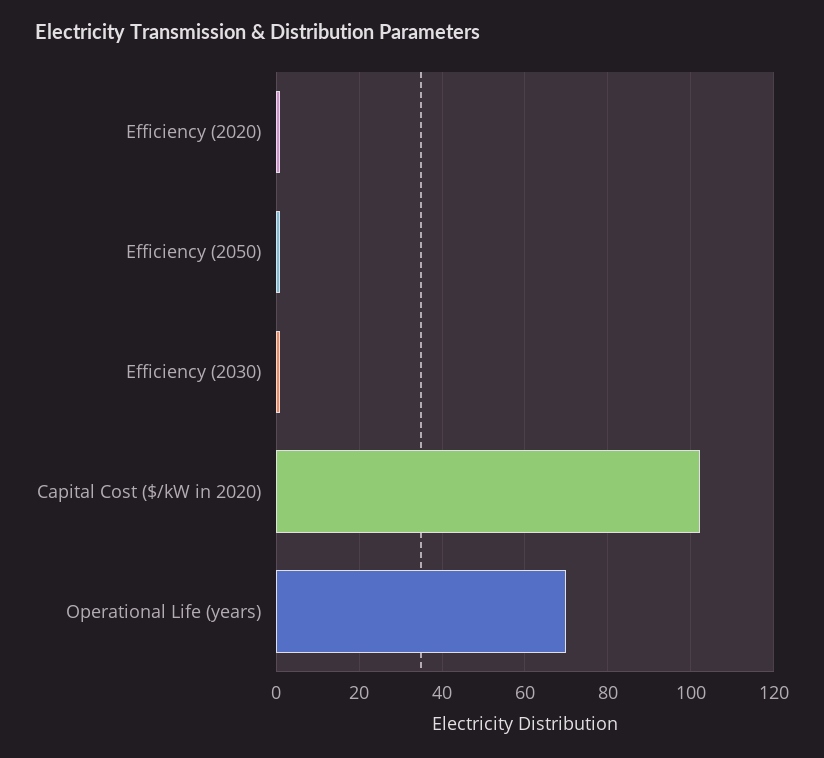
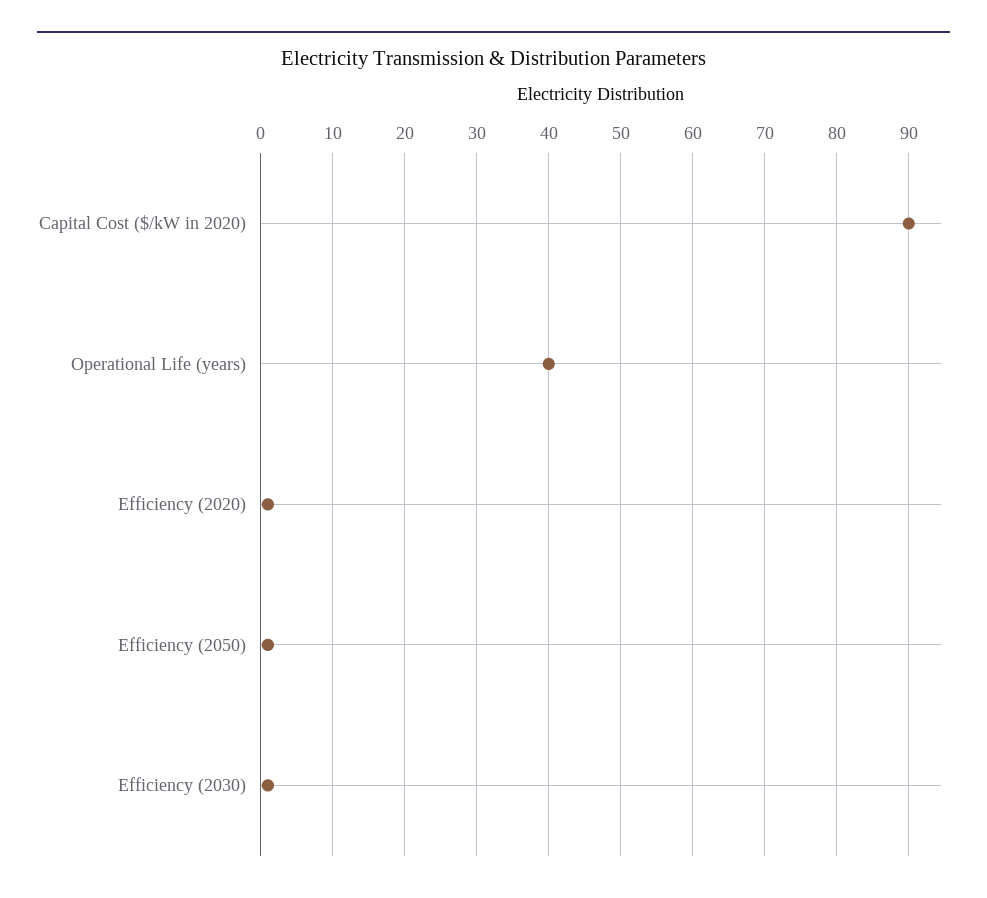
  {
    "Efficiency (2020)": 1,
    "Efficiency (2050)": 1,
    "Efficiency (2030)": 1,
-   "Capital Cost ($/kW in 2020)": 102,
+   "Capital Cost ($/kW in 2020)": 90,
-   "Operational Life (years)": 70
+   "Operational Life (years)": 40
  }

